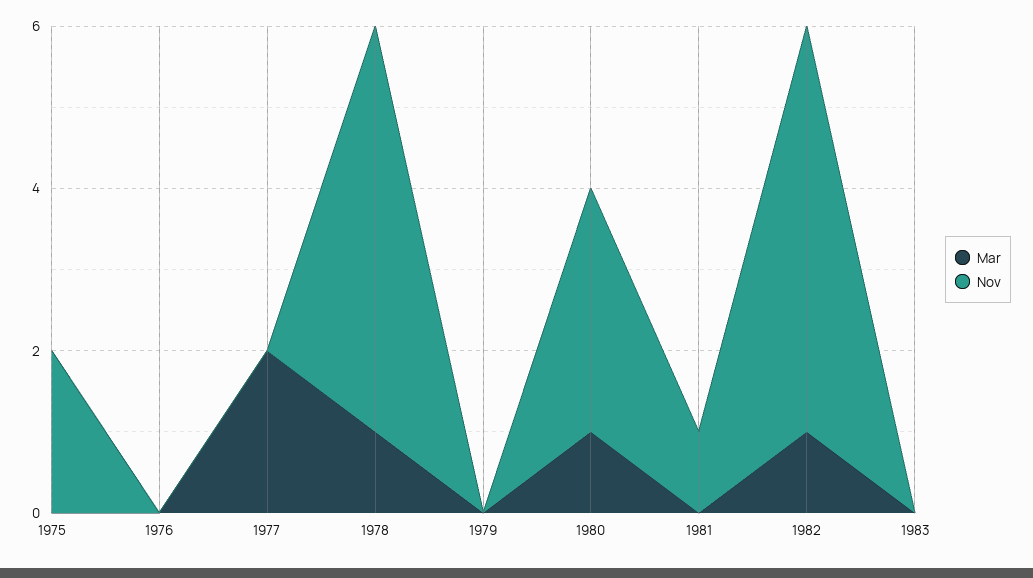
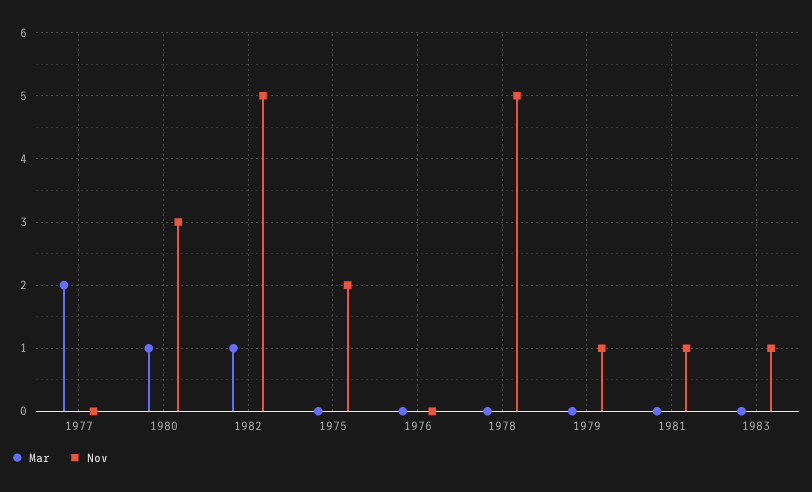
  {
    "Mar": {
      "1975": 0,
      "1976": 0,
      "1977": 2,
-     "1978": 1,
+     "1978": 0,
      "1979": 0,
      "1980": 1,
      "1981": 0,
      "1982": 1,
      "1983": 0
    },
    "Nov": {
      "1975": 2,
      "1976": 0,
      "1977": 0,
      "1978": 5,
-     "1979": 0,
+     "1979": 1,
      "1980": 3,
      "1981": 1,
      "1982": 5,
-     "1983": 0
+     "1983": 1
    }
  }

